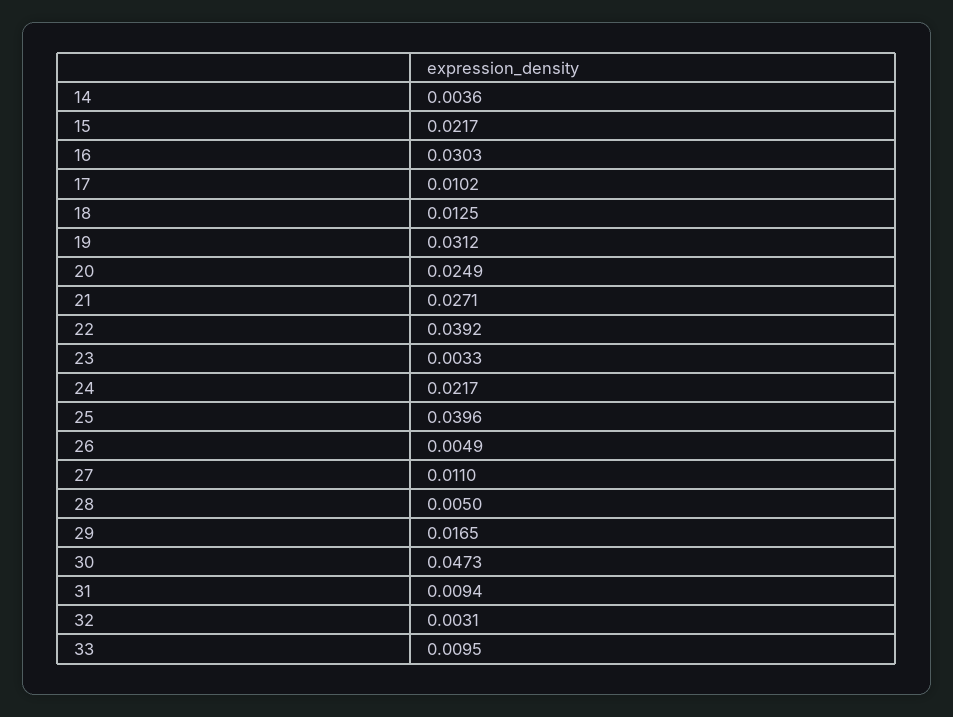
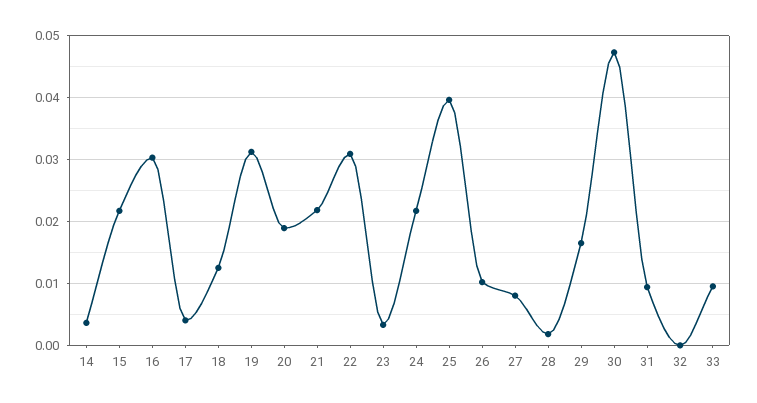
  {
    "14": 0.0036,
    "15": 0.0217,
    "16": 0.0303,
-   "17": 0.0102,
+   "17": 0.004,
    "18": 0.0125,
    "19": 0.0312,
-   "20": 0.0249,
+   "20": 0.019,
-   "21": 0.0271,
+   "21": 0.022,
-   "22": 0.0392,
+   "22": 0.031,
    "23": 0.0033,
    "24": 0.0217,
    "25": 0.0396,
-   "26": 0.0049,
+   "26": 0.01,
-   "27": 0.011,
+   "27": 0.008,
-   "28": 0.005,
+   "28": 0.002,
    "29": 0.0165,
    "30": 0.0473,
    "31": 0.0094,
-   "32": 0.0031,
+   "32": 0,
    "33": 0.0095
  }

